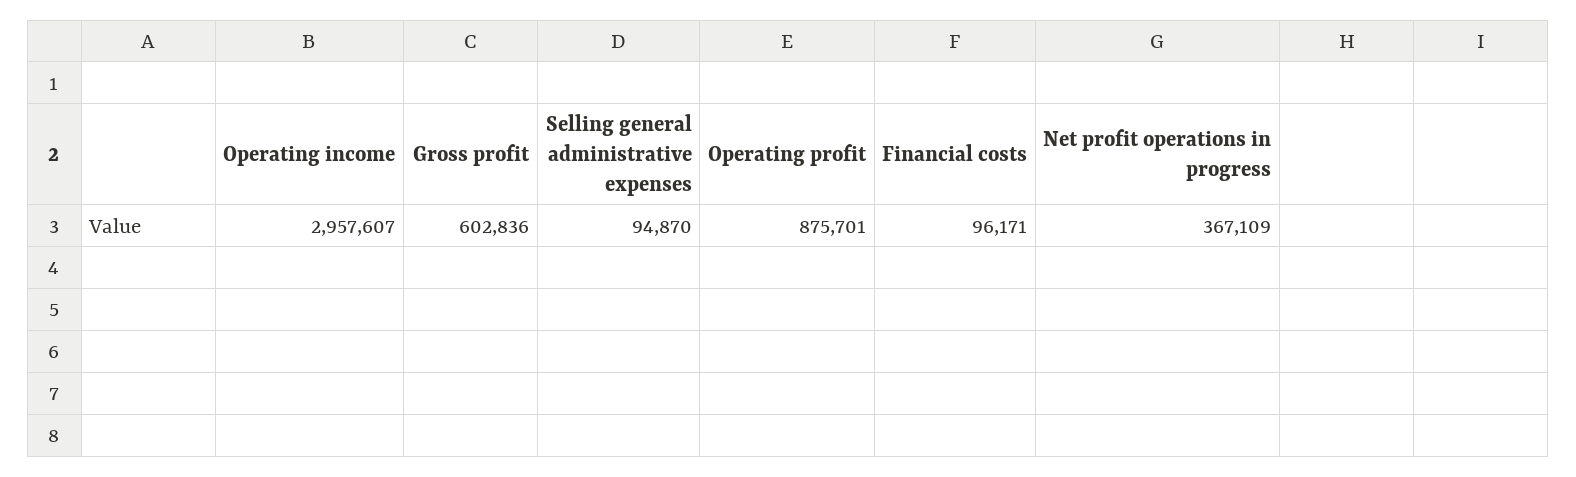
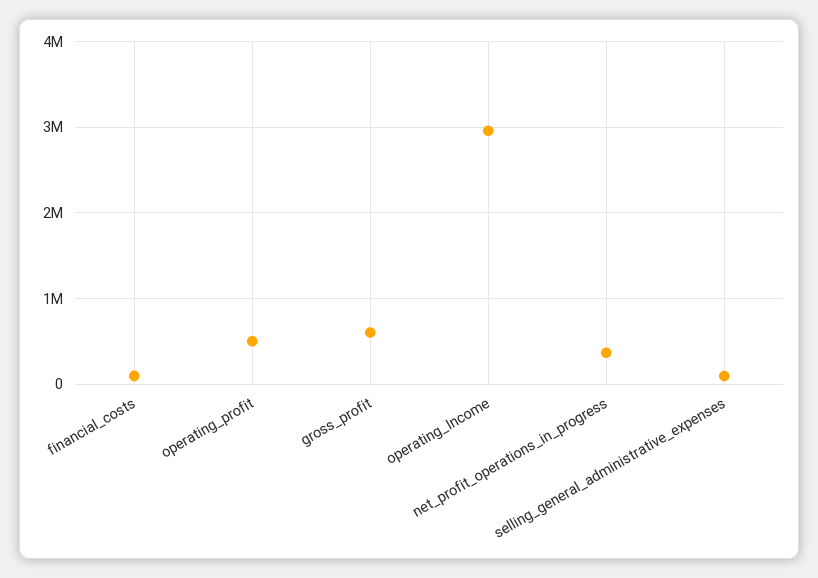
  {
    "Operating income": 2957607,
    "Gross profit": 602836,
    "Selling general administrative expenses": 94870,
-   "Operating profit": 875701,
+   "Operating profit": 500000,
    "Financial costs": 96171,
    "Net profit operations in progress": 367109
  }

